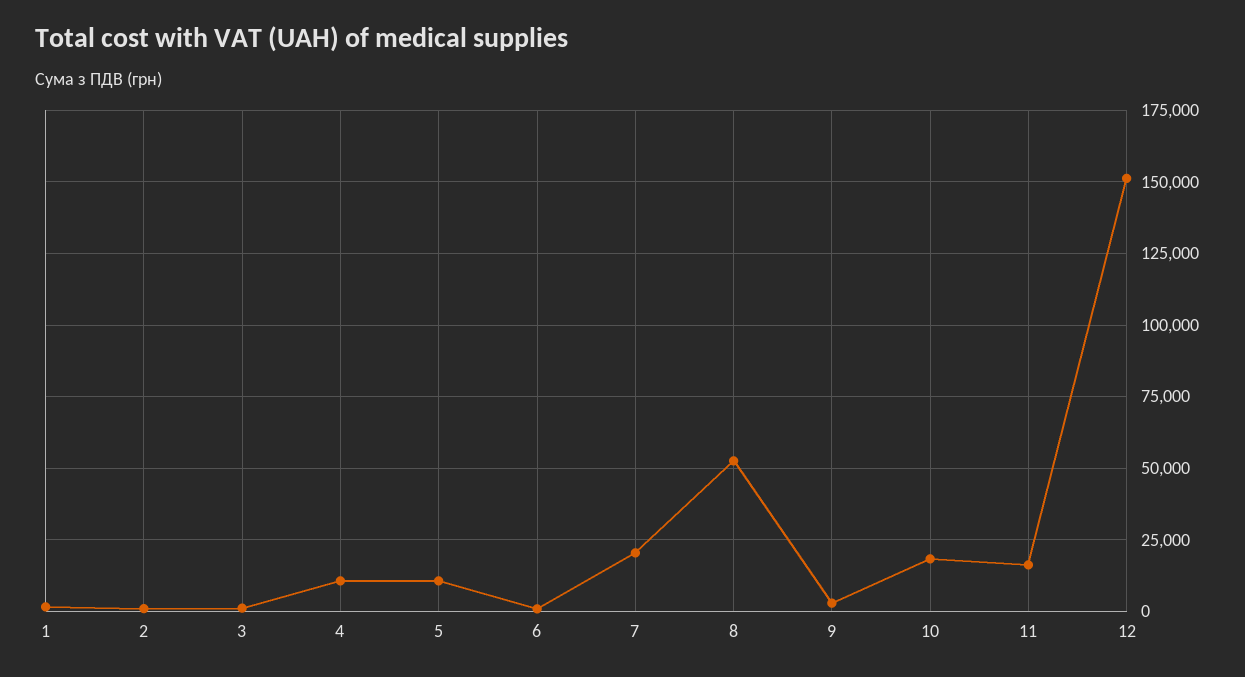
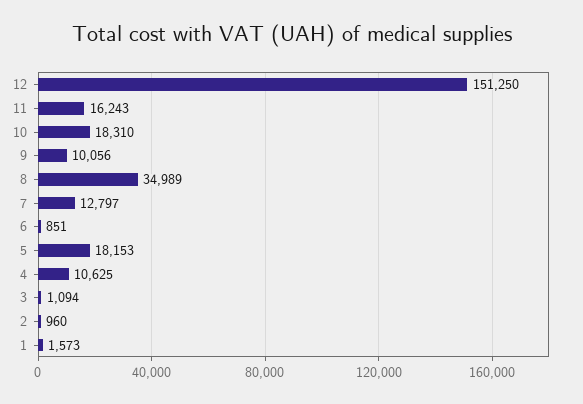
  {
    "1": 1573,
    "2": 960,
    "3": 1094,
    "4": 10625,
-   "5": 10000,
+   "5": 18153,
    "6": 851,
-   "7": 20000,
+   "7": 12797,
-   "8": 52500,
+   "8": 34989,
-   "9": 2500,
+   "9": 10056,
    "10": 18310,
    "11": 16243,
    "12": 151250
  }

